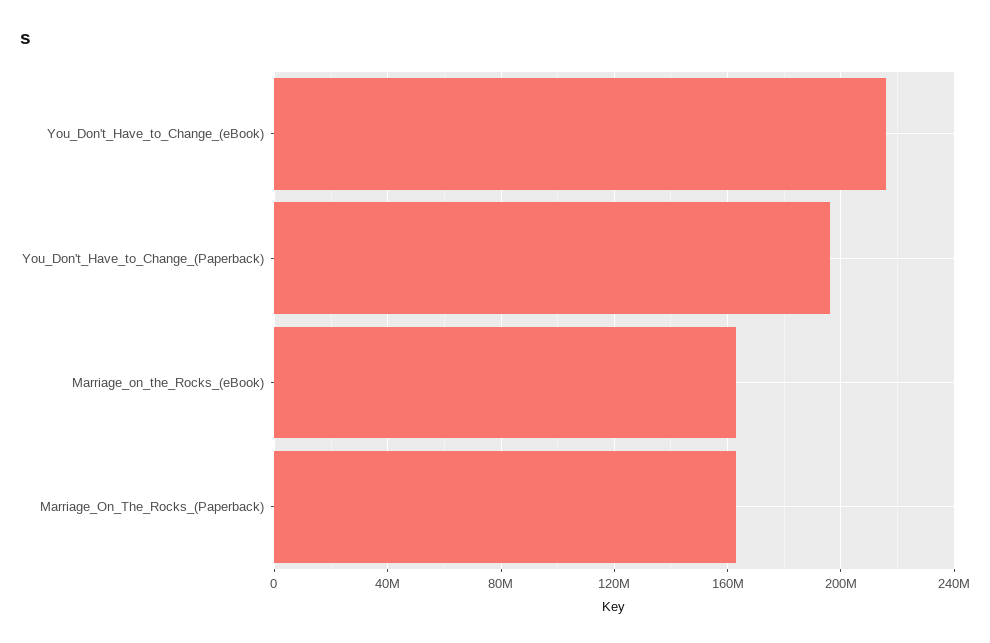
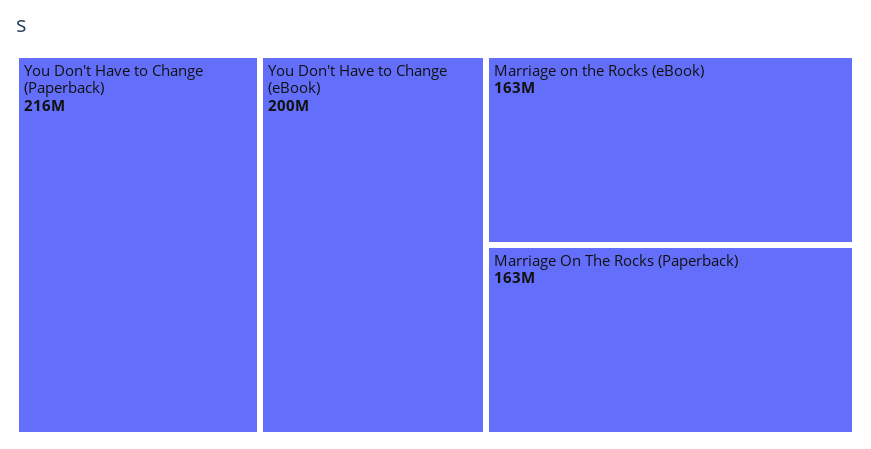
  {
-   "You_Don't_Have_to_Change_(eBook)": 215000000,
+   "You_Don't_Have_to_Change_(eBook)": 200000000,
-   "You_Don't_Have_to_Change_(Paperback)": 195000000,
+   "You_Don't_Have_to_Change_(Paperback)": 216000000,
    "Marriage_on_the_Rocks_(eBook)": 163000000,
    "Marriage_On_The_Rocks_(Paperback)": 163000000
  }

